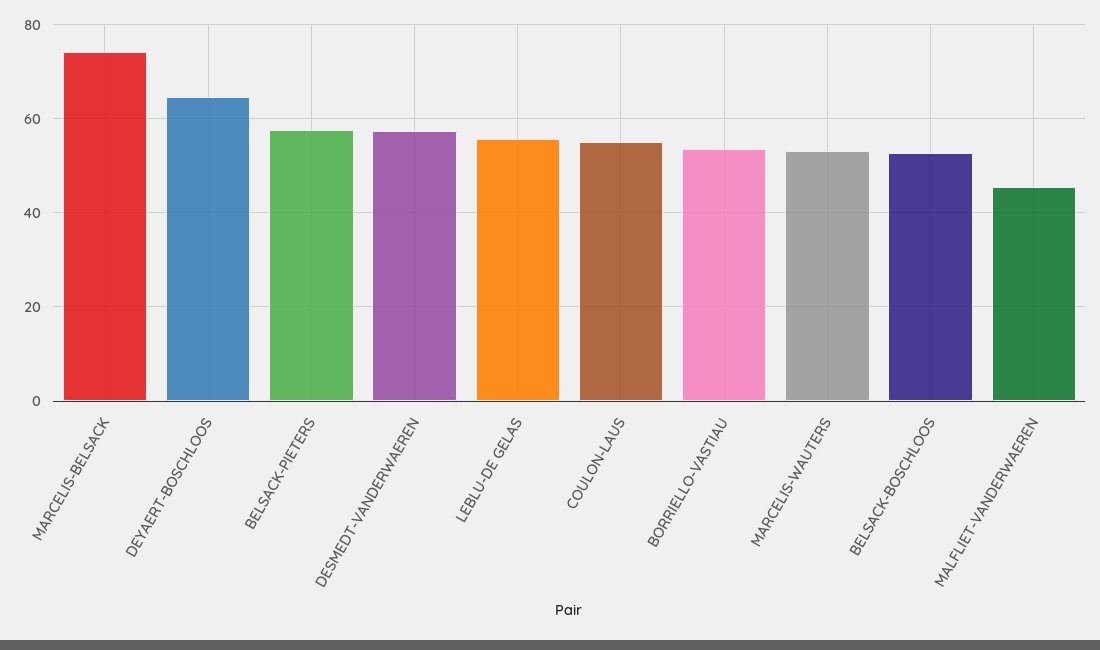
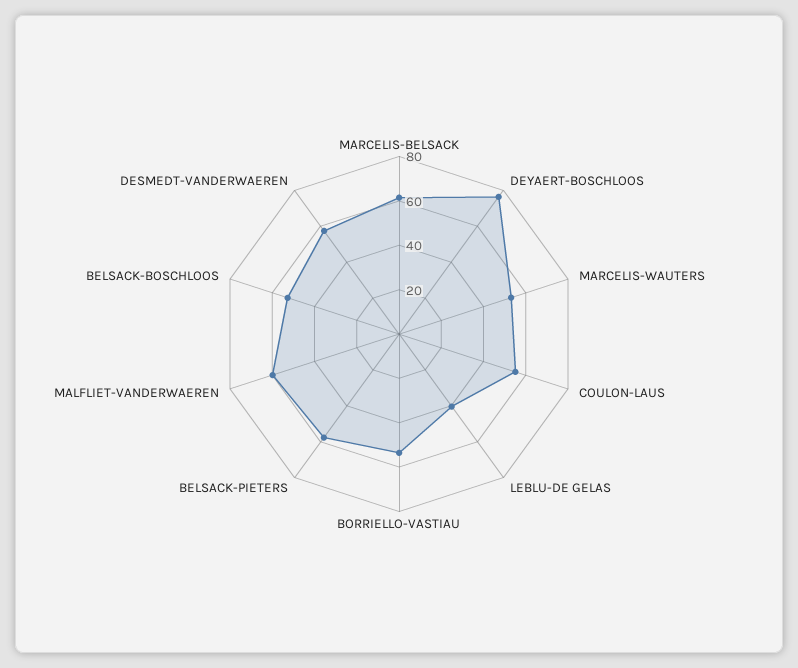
  {
-   "MARCELIS-BELSACK": 74,
+   "MARCELIS-BELSACK": 60,
-   "DEYAERT-BOSCHLOOS": 64,
+   "DEYAERT-BOSCHLOOS": 75,
    "BELSACK-PIETERS": 58,
    "DESMEDT-VANDERWAEREN": 58,
-   "LEBLU-DE GELAS": 56,
+   "LEBLU-DE GELAS": 40,
    "COULON-LAUS": 56,
    "BORRIELLO-VASTIAU": 54,
    "MARCELIS-WAUTERS": 54,
    "BELSACK-BOSCHLOOS": 52,
-   "MALFLIET-VANDERWAEREN": 46
+   "MALFLIET-VANDERWAEREN": 60
  }

